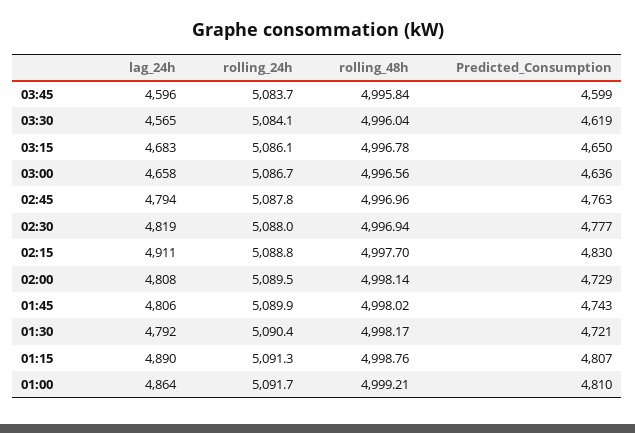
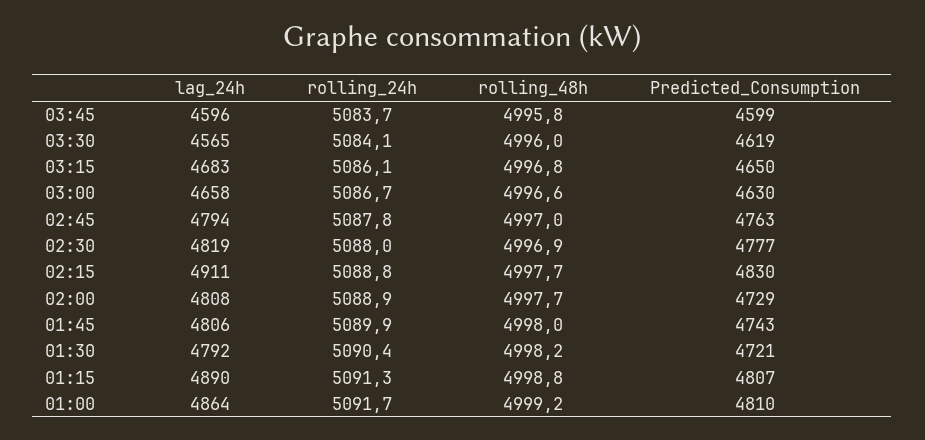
  {
    "lag_24h": {
      "03:45": 4596,
      "03:30": 4565,
      "03:15": 4683,
      "03:00": 4658,
      "02:45": 4794,
      "02:30": 4819,
      "02:15": 4911,
      "02:00": 4808,
      "01:45": 4806,
      "01:30": 4792,
      "01:15": 4890,
      "01:00": 4864
    },
    "rolling_24h": {
      "03:45": 5083.7,
      "03:30": 5084.1,
      "03:15": 5086.1,
      "03:00": 5086.7,
      "02:45": 5087.8,
      "02:30": 5088,
      "02:15": 5088.8,
-     "02:00": 5089.5,
+     "02:00": 5088.9,
      "01:45": 5089.9,
      "01:30": 5090.4,
      "01:15": 5091.3,
      "01:00": 5091.7
    },
    "rolling_48h": {
      "03:45": 4995.84,
      "03:30": 4996.04,
      "03:15": 4996.78,
      "03:00": 4996.56,
      "02:45": 4996.96,
      "02:30": 4996.94,
      "02:15": 4997.7,
-     "02:00": 4998.14,
+     "02:00": 4997.7,
      "01:45": 4998.02,
      "01:30": 4998.17,
      "01:15": 4998.76,
      "01:00": 4999.21
    },
    "Predicted_Consumption": {
      "03:45": 4599,
      "03:30": 4619,
      "03:15": 4650,
-     "03:00": 4636,
+     "03:00": 4630,
      "02:45": 4763,
      "02:30": 4777,
      "02:15": 4830,
      "02:00": 4729,
      "01:45": 4743,
      "01:30": 4721,
      "01:15": 4807,
      "01:00": 4810
    }
  }

